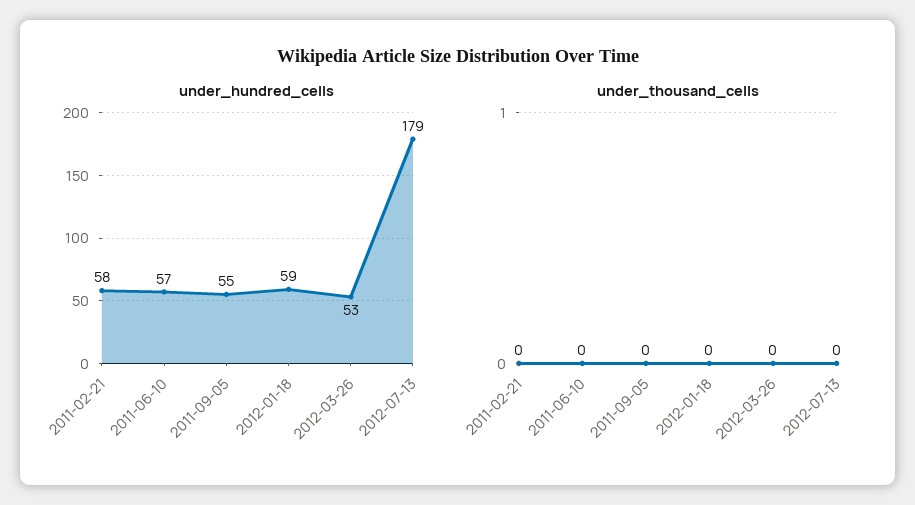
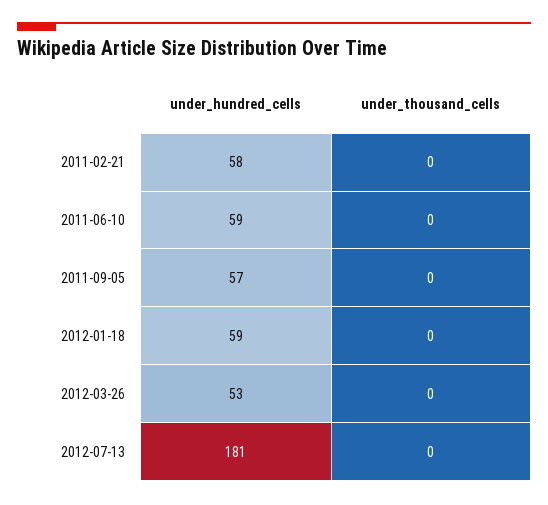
  {
    "under_hundred_cells": {
      "2011-02-21": 58,
-     "2011-06-10": 57,
+     "2011-06-10": 59,
-     "2011-09-05": 55,
+     "2011-09-05": 57,
      "2012-01-18": 59,
      "2012-03-26": 53,
-     "2012-07-13": 179
+     "2012-07-13": 181
    },
    "under_thousand_cells": {
      "2011-02-21": 0,
      "2011-06-10": 0,
      "2011-09-05": 0,
      "2012-01-18": 0,
      "2012-03-26": 0,
      "2012-07-13": 0
    }
  }

